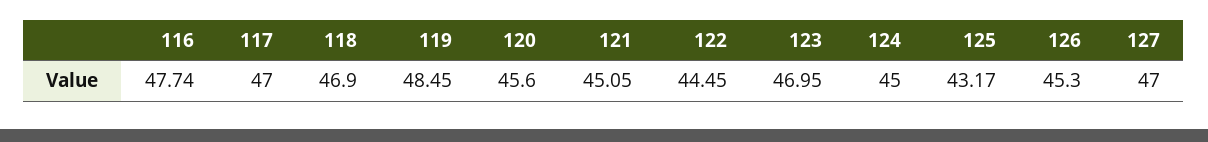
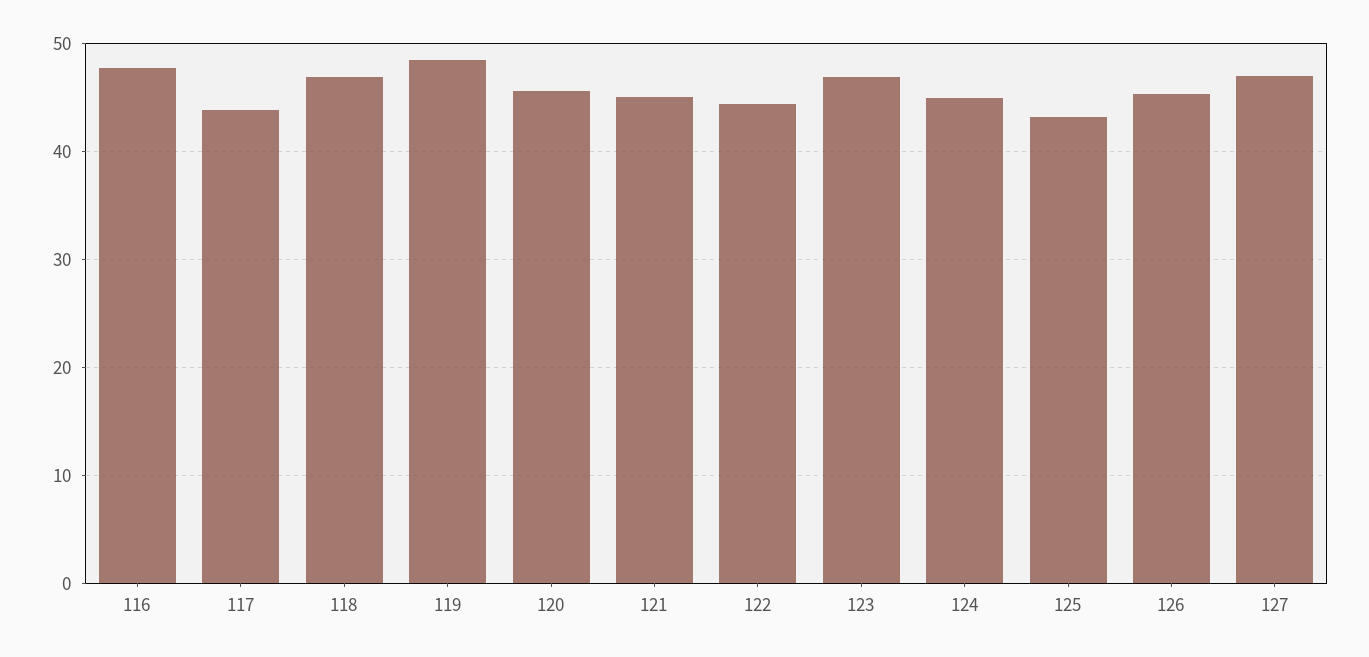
  {
    "116": 47.74,
-   "117": 47,
+   "117": 44,
    "118": 46.9,
    "119": 48.45,
    "120": 45.6,
    "121": 45.05,
    "122": 44.45,
    "123": 46.95,
    "124": 45,
    "125": 43.17,
    "126": 45.3,
    "127": 47
  }

